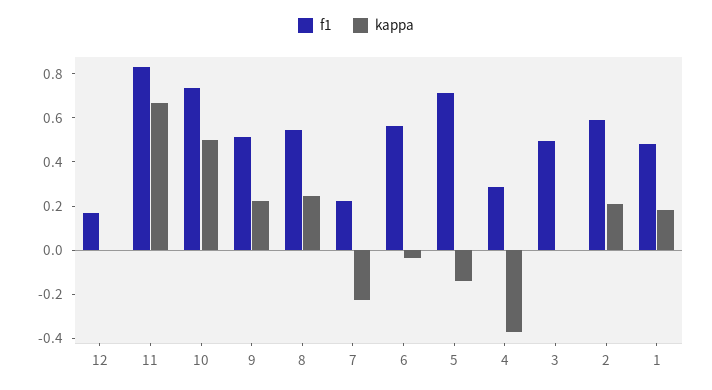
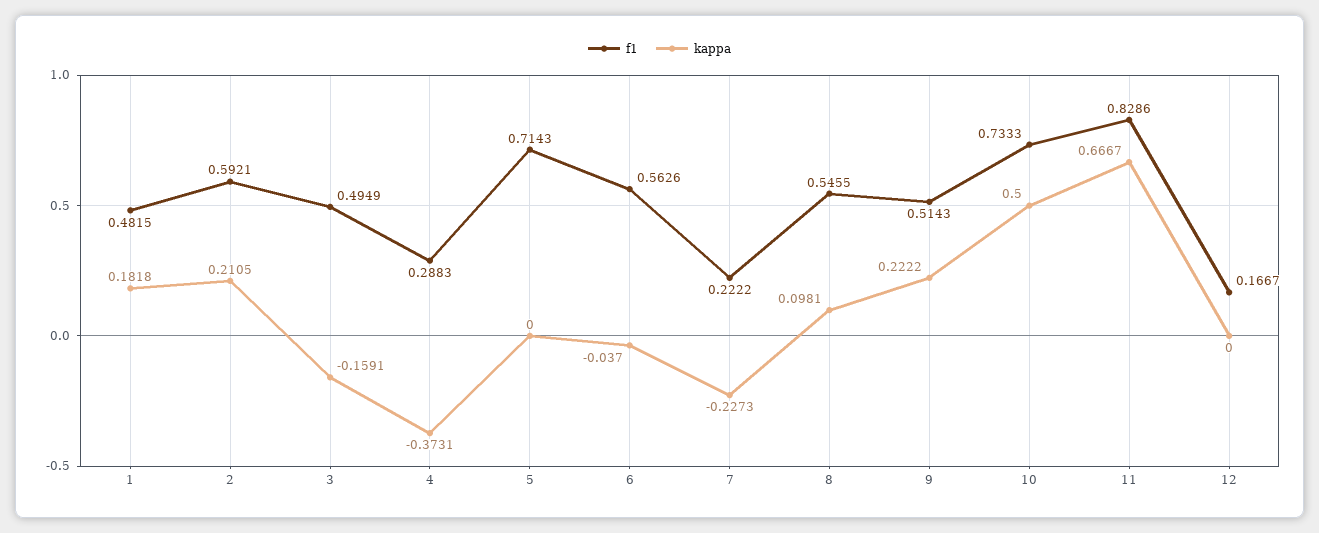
  {
    "f1": {
      "12": 0.1667,
      "11": 0.8286,
      "10": 0.7333,
      "9": 0.5143,
      "8": 0.5455,
      "7": 0.2222,
      "6": 0.5626,
      "5": 0.7143,
      "4": 0.2883,
      "3": 0.4949,
      "2": 0.5921,
      "1": 0.4815
    },
    "kappa": {
      "12": 0,
      "11": 0.6667,
      "10": 0.5,
      "9": 0.2222,
-     "8": 0.25,
+     "8": 0.0981,
      "7": -0.2273,
      "6": -0.037,
-     "5": -0.15,
+     "5": 0,
      "4": -0.3731,
-     "3": 0,
+     "3": -0.1591,
      "2": 0.2105,
      "1": 0.1818
    }
  }

